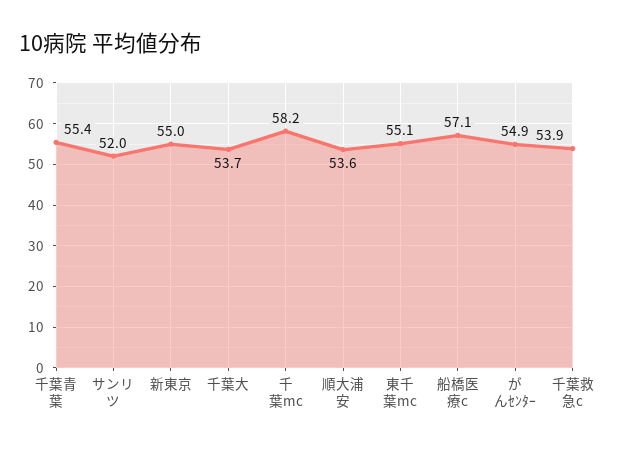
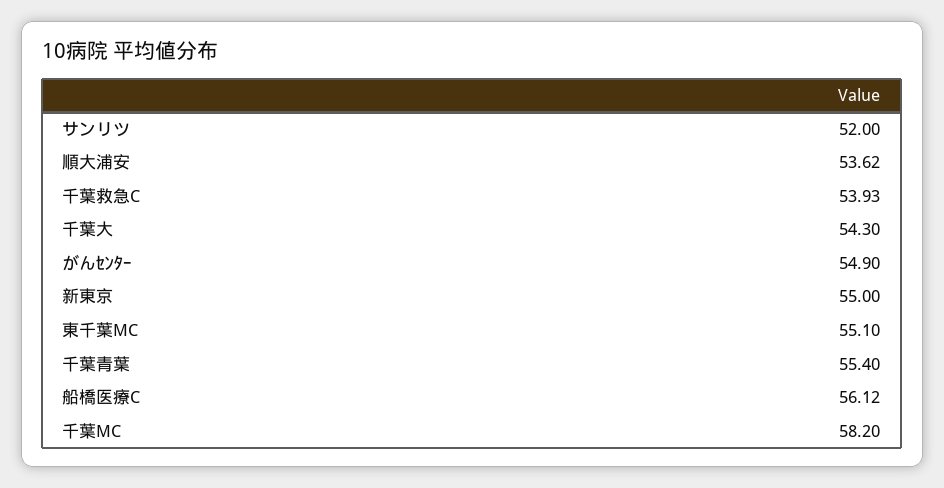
  {
    "千葉青葉": 55.4,
    "サンリツ": 52,
    "新東京": 55,
-   "千葉大": 53.7,
+   "千葉大": 54.3,
    "千葉mc": 58.2,
    "順大浦安": 53.62,
    "東千葉mc": 55.1,
-   "船橋医療c": 57.1,
+   "船橋医療c": 56.12,
    "がんｾﾝﾀｰ": 54.9,
    "千葉救急c": 53.93
  }

